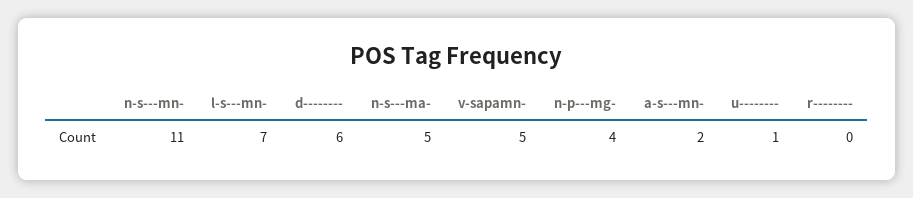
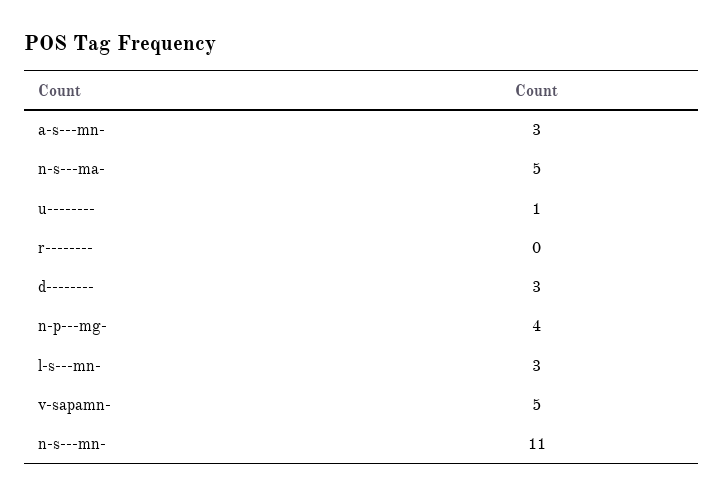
  {
    "n-s---mn-": 11,
-   "l-s---mn-": 7,
+   "l-s---mn-": 3,
-   "d--------": 6,
+   "d--------": 3,
    "n-s---ma-": 5,
    "v-sapamn-": 5,
    "n-p---mg-": 4,
-   "a-s---mn-": 2,
+   "a-s---mn-": 3,
    "u--------": 1,
    "r--------": 0
  }

